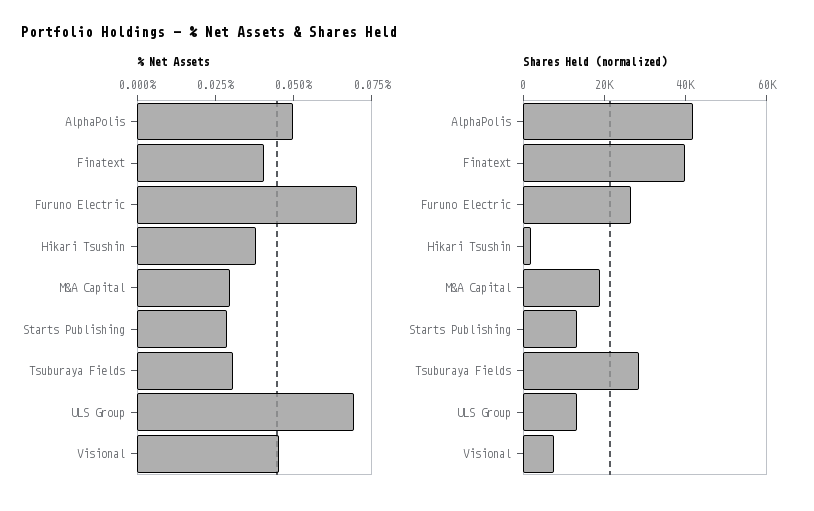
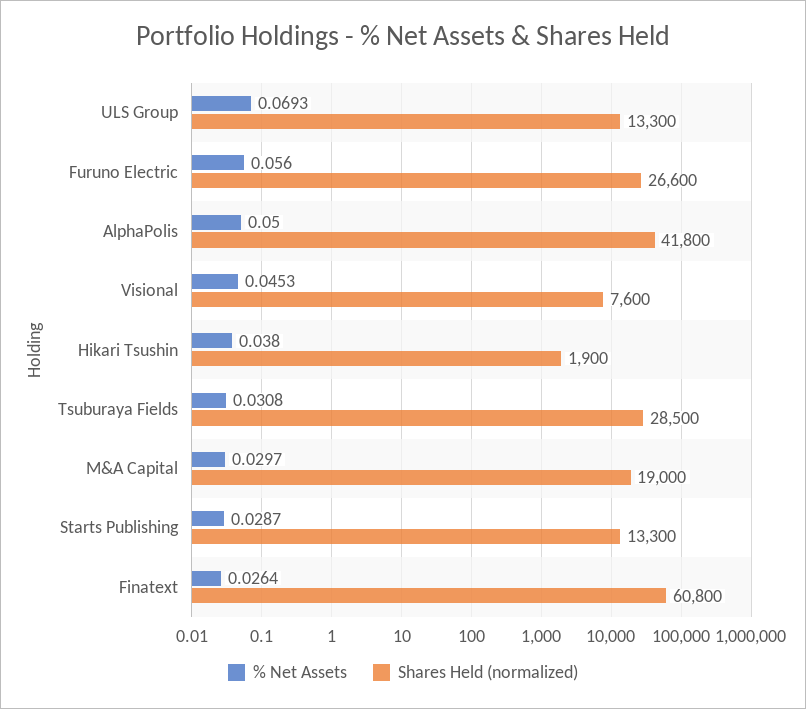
  {
    "% Net Assets": {
      "AlphaPolis": 0.05,
-     "Finatext": 0.04,
+     "Finatext": 0.0264,
-     "Furuno Electric": 0.07,
+     "Furuno Electric": 0.056,
      "Hikari Tsushin": 0.038,
      "M&A Capital": 0.0297,
      "Starts Publishing": 0.0287,
      "Tsuburaya Fields": 0.0308,
      "ULS Group": 0.0693,
      "Visional": 0.0453
    },
    "Shares Held (normalized)": {
      "AlphaPolis": 41800,
-     "Finatext": 40000,
+     "Finatext": 60800,
      "Furuno Electric": 26600,
      "Hikari Tsushin": 1900,
      "M&A Capital": 19000,
      "Starts Publishing": 13300,
      "Tsuburaya Fields": 28500,
      "ULS Group": 13300,
      "Visional": 7600
    }
  }

